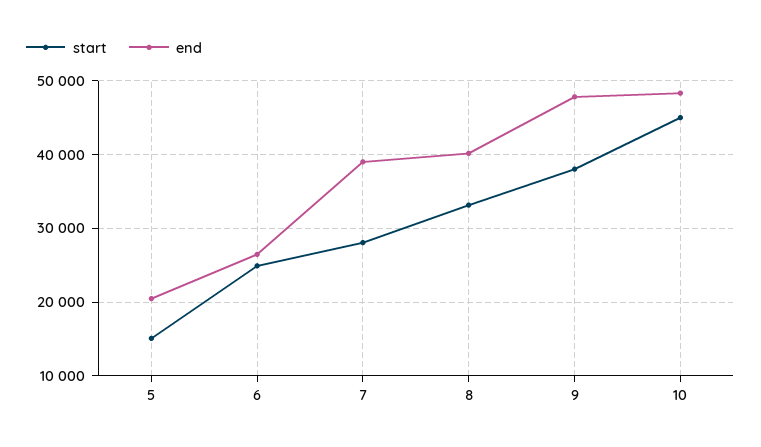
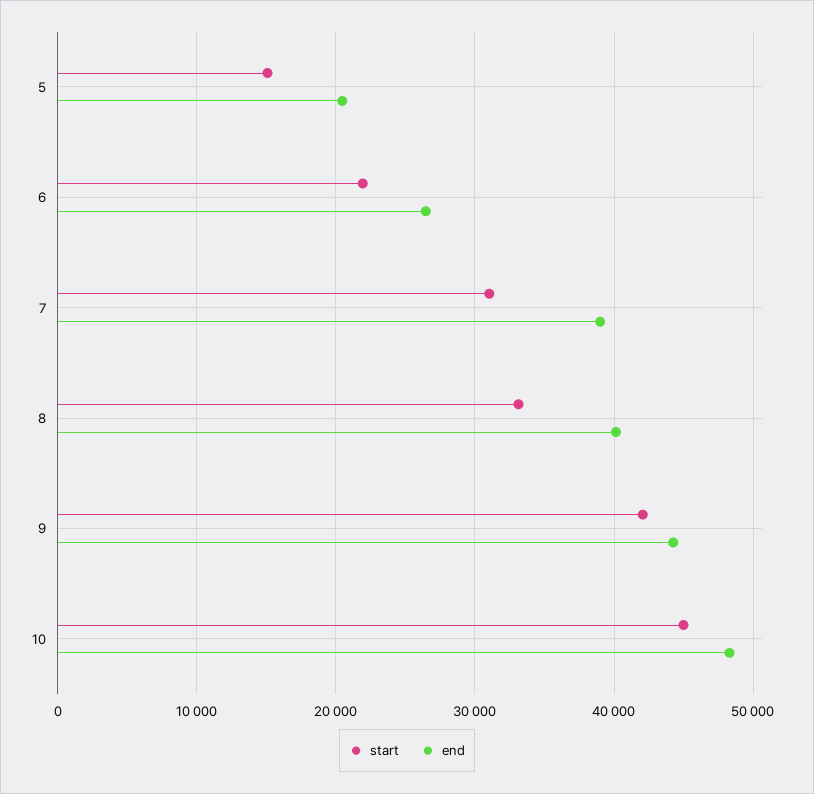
  {
    "start": {
      "5": 15000,
-     "6": 25000,
+     "6": 22000,
-     "7": 28000,
+     "7": 31000,
      "8": 33000,
-     "9": 38000,
+     "9": 42000,
      "10": 45000
    },
    "end": {
      "5": 20000,
      "6": 26000,
      "7": 39000,
      "8": 40000,
-     "9": 48000,
+     "9": 44000,
      "10": 48000
    }
  }

